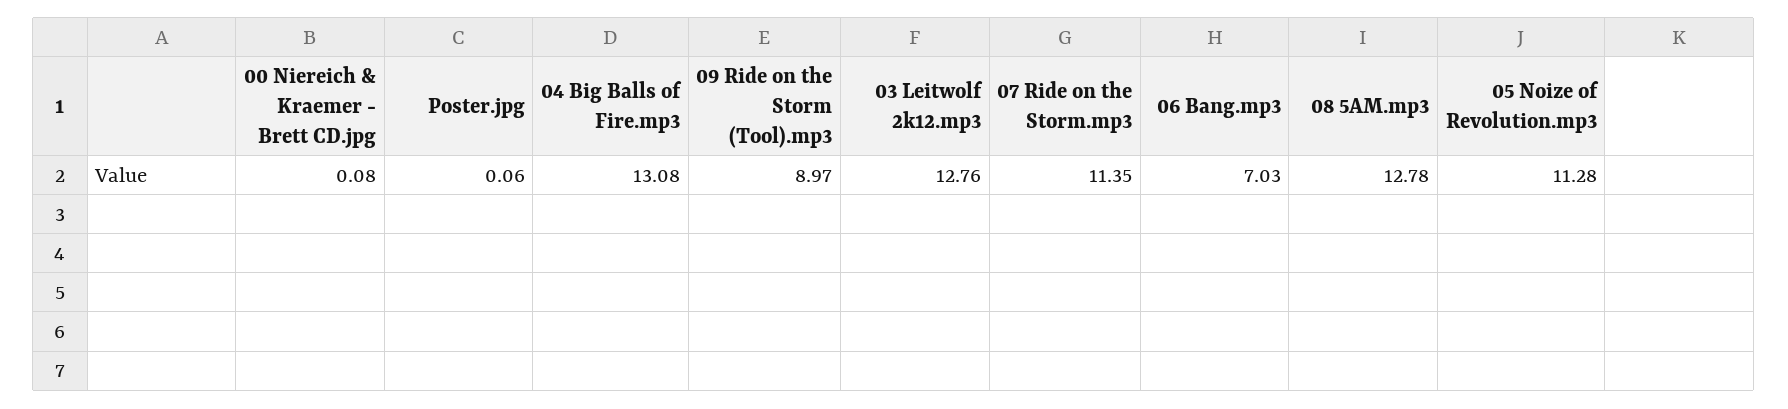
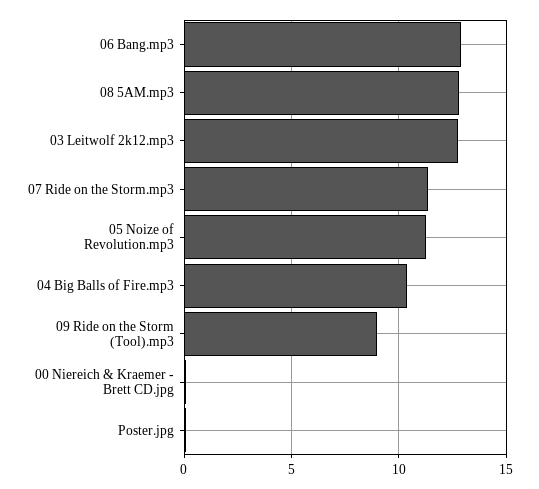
  {
    "00 Niereich & Kraemer - Brett CD.jpg": 0.08,
    "Poster.jpg": 0.06,
-   "04 Big Balls of Fire.mp3": 13.08,
+   "04 Big Balls of Fire.mp3": 10.5,
    "09 Ride on the Storm (Tool).mp3": 8.97,
    "03 Leitwolf 2k12.mp3": 12.76,
    "07 Ride on the Storm.mp3": 11.35,
-   "06 Bang.mp3": 7.03,
+   "06 Bang.mp3": 13,
    "08 5AM.mp3": 12.78,
    "05 Noize of Revolution.mp3": 11.28
  }

